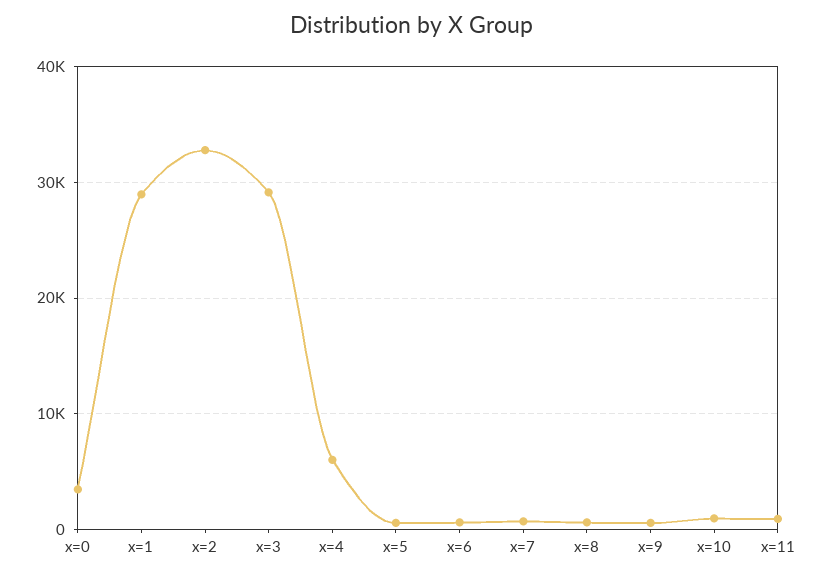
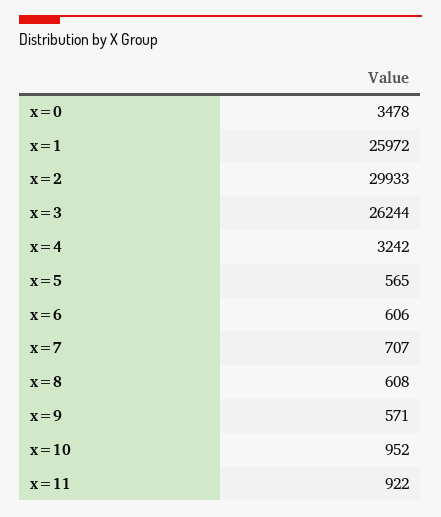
  {
    "x=0": 3478,
-   "x=1": 29000,
+   "x=1": 25972,
-   "x=2": 33000,
+   "x=2": 29933,
-   "x=3": 29000,
+   "x=3": 26244,
-   "x=4": 6000,
+   "x=4": 3242,
    "x=5": 565,
    "x=6": 606,
    "x=7": 707,
    "x=8": 608,
    "x=9": 571,
    "x=10": 952,
    "x=11": 922
  }

